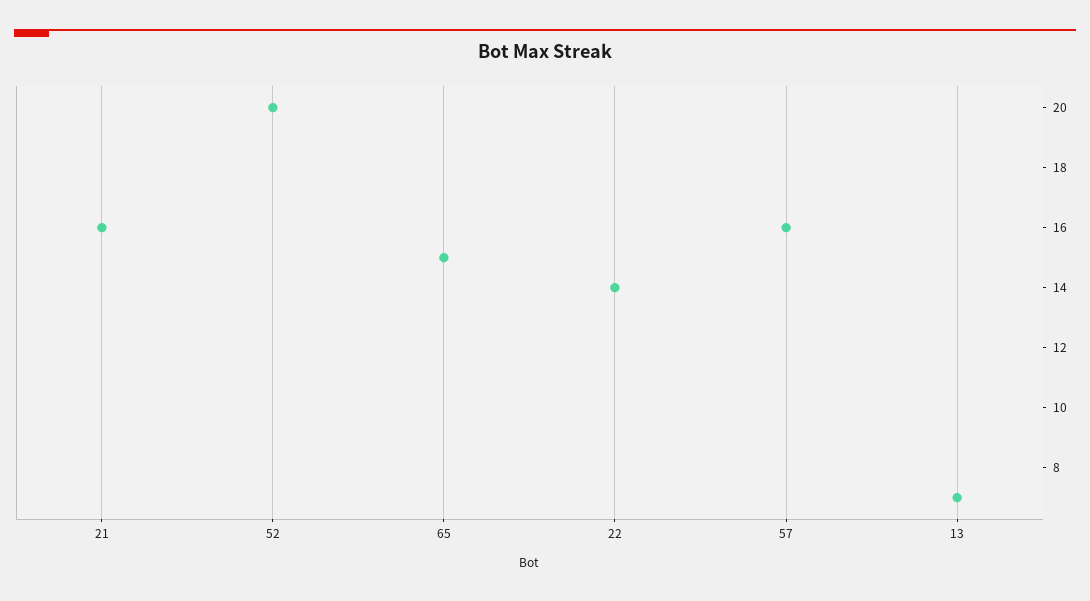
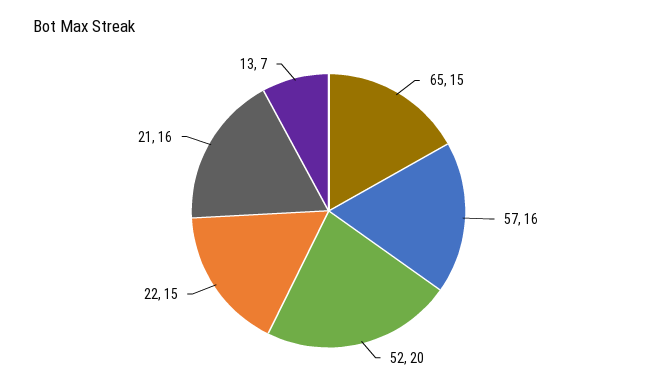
  {
    "21": 16,
    "52": 20,
    "65": 15,
-   "22": 14,
+   "22": 15,
    "57": 16,
    "13": 7
  }

